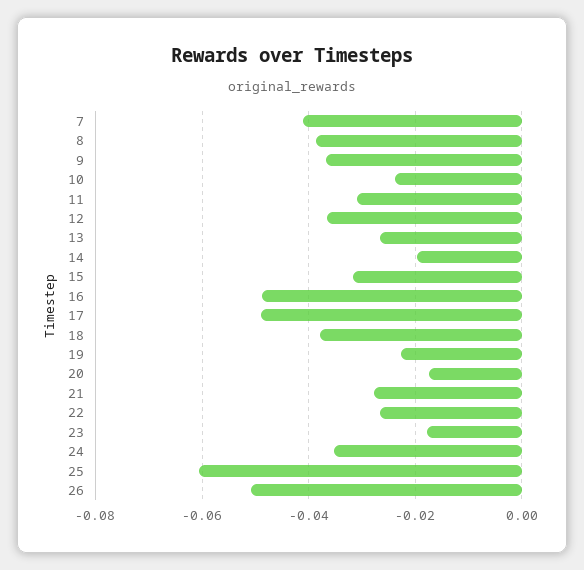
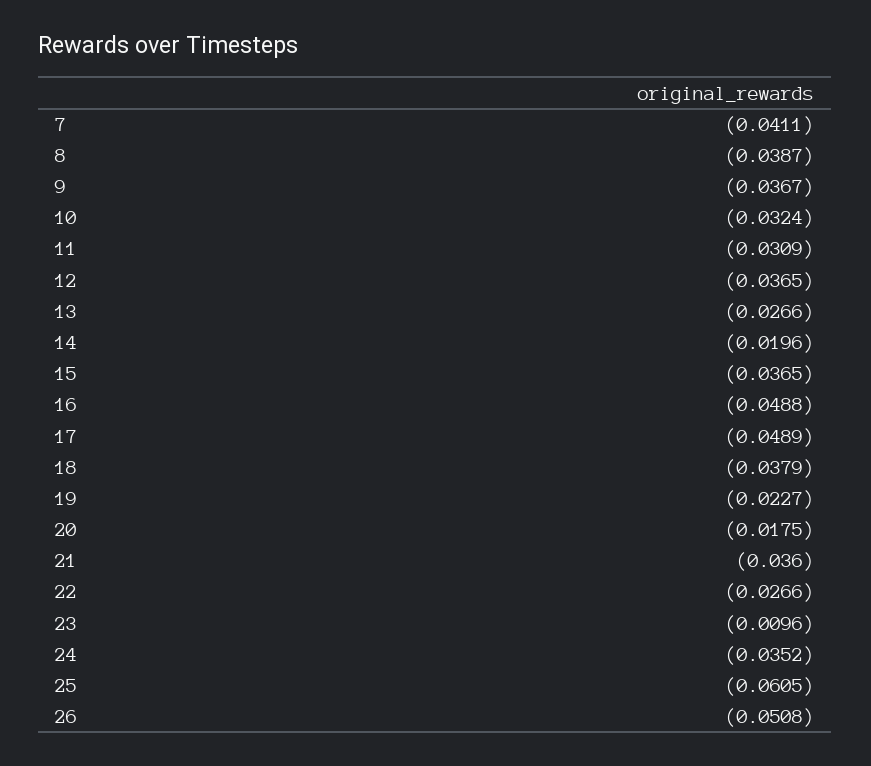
  {
    "7": -0.0411,
    "8": -0.0387,
    "9": -0.0367,
-   "10": -0.024,
+   "10": -0.0324,
    "11": -0.0309,
    "12": -0.0365,
    "13": -0.0266,
    "14": -0.0196,
-   "15": -0.032,
+   "15": -0.0365,
    "16": -0.0488,
    "17": -0.0489,
    "18": -0.0379,
    "19": -0.0227,
    "20": -0.0175,
-   "21": -0.028,
+   "21": -0.036,
    "22": -0.0266,
-   "23": -0.018,
+   "23": -0.0096,
    "24": -0.0352,
    "25": -0.0605,
    "26": -0.0508
  }

